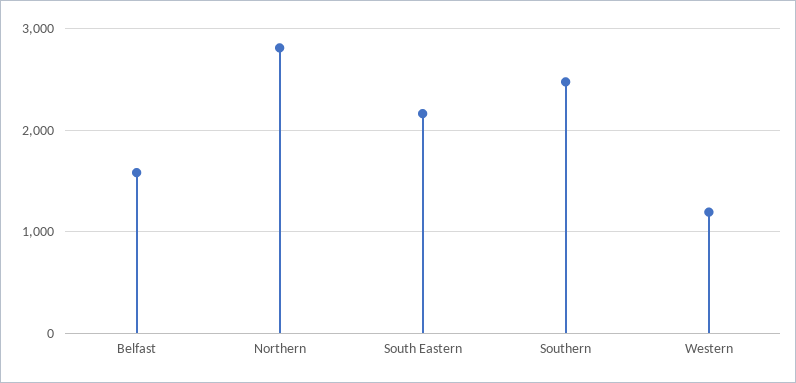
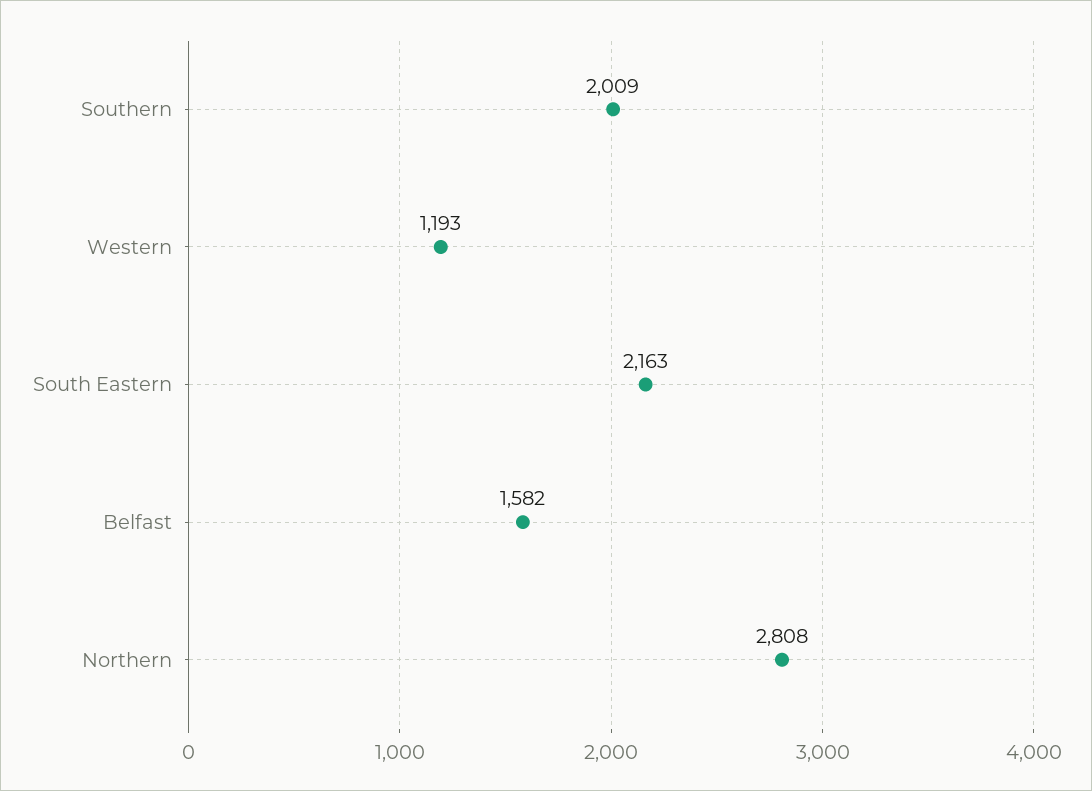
  {
    "Belfast": 1582,
    "Northern": 2808,
    "South Eastern": 2163,
-   "Southern": 2500,
+   "Southern": 2009,
    "Western": 1193
  }

